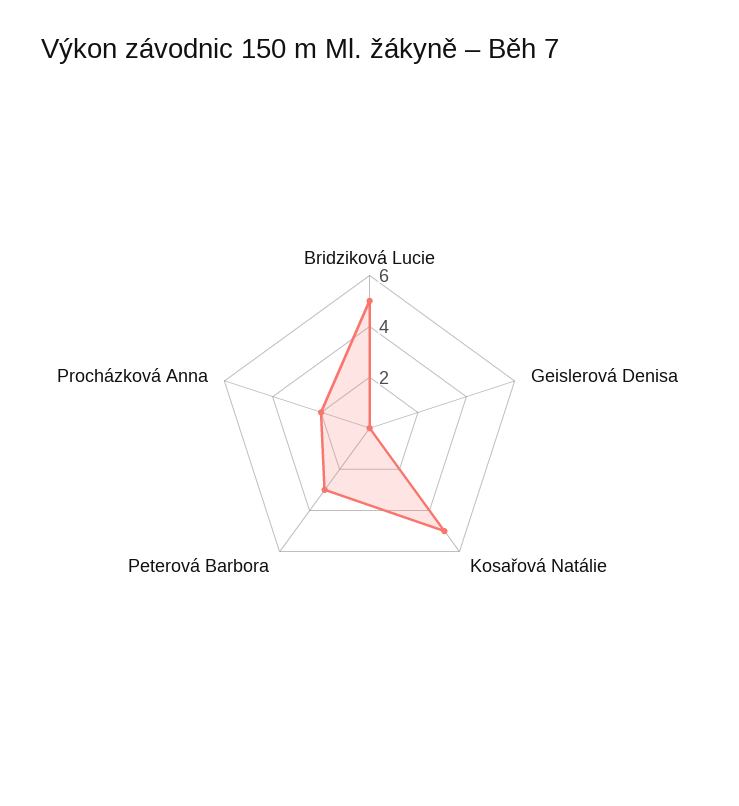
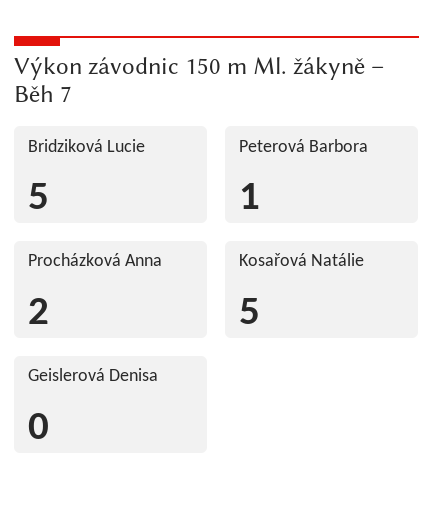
  {
    "Bridziková Lucie": 5,
    "Geislerová Denisa": 0,
    "Kosařová Natálie": 5,
-   "Peterová Barbora": 3,
+   "Peterová Barbora": 1,
    "Procházková Anna": 2
  }

